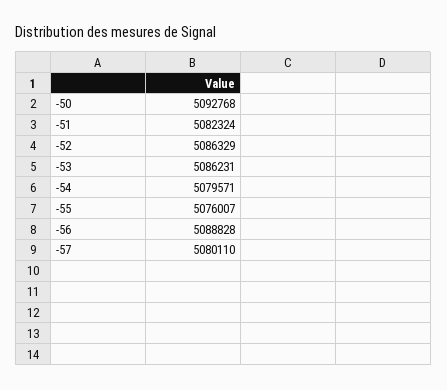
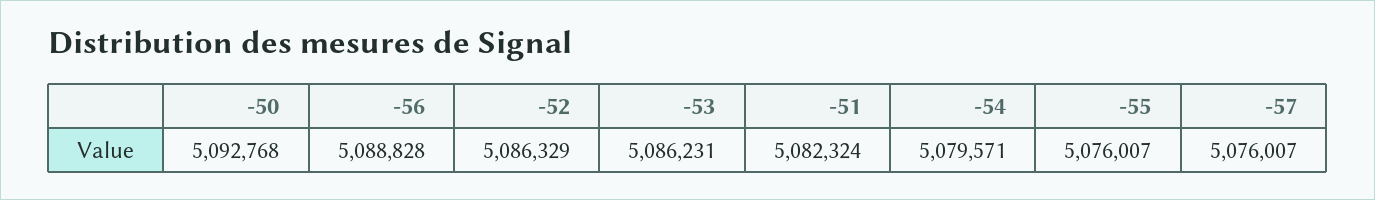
  {
    "-50": 5092768,
    "-51": 5082324,
    "-52": 5086329,
    "-53": 5086231,
    "-54": 5079571,
    "-55": 5076007,
    "-56": 5088828,
-   "-57": 5080110
+   "-57": 5076007
  }

